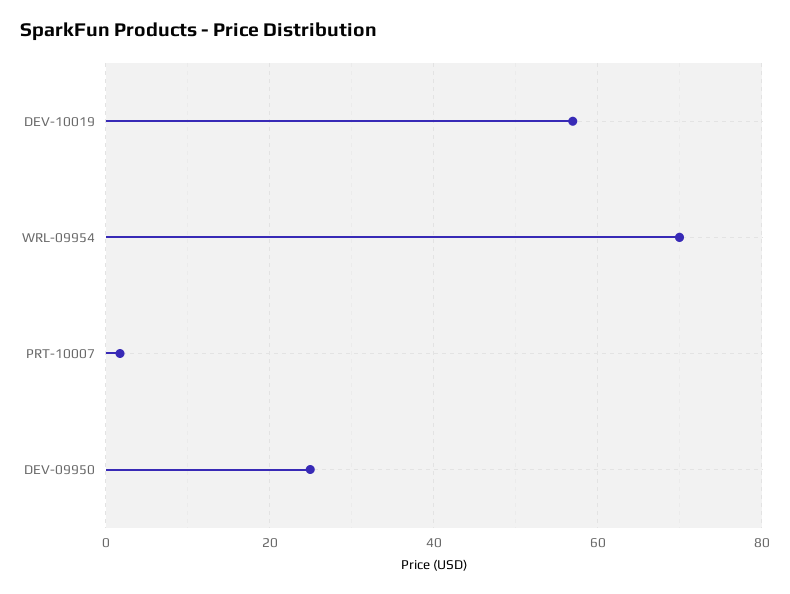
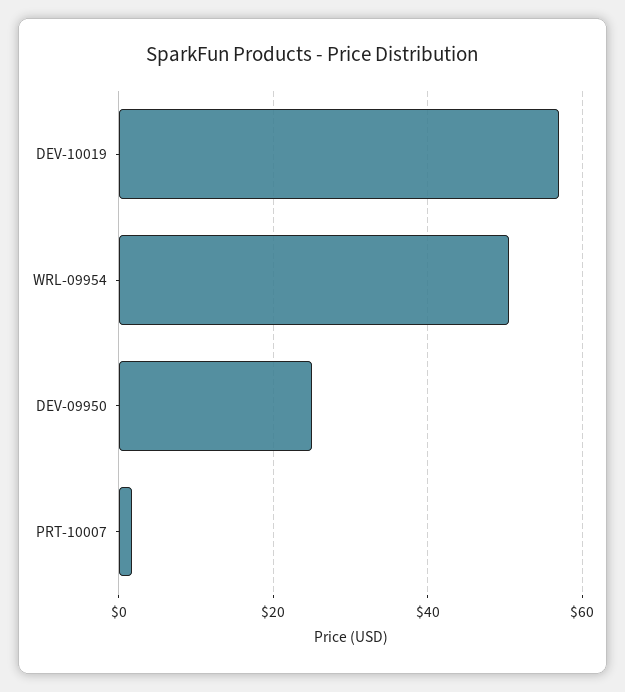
  {
    "DEV-10019": 56,
-   "WRL-09954": 70,
+   "WRL-09954": 50,
    "PRT-10007": 2,
    "DEV-09950": 24
  }

